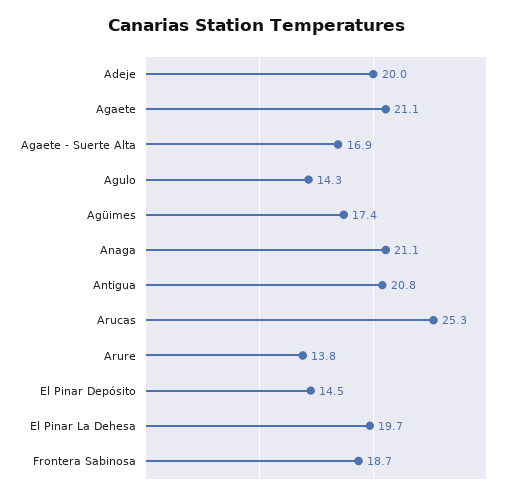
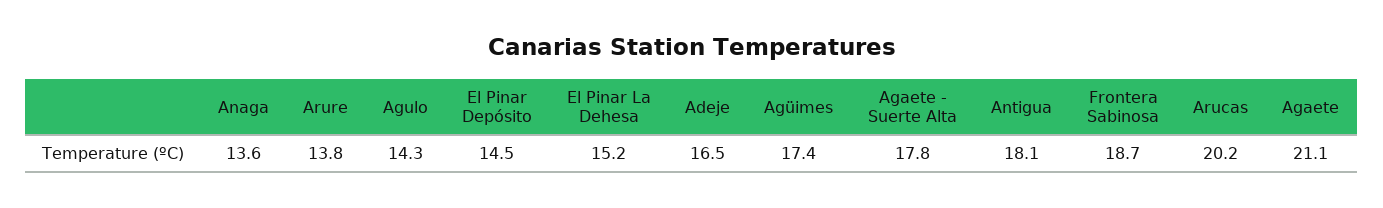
  {
-   "Adeje": 20,
+   "Adeje": 16.5,
    "Agaete": 21.1,
-   "Agaete - Suerte Alta": 16.9,
+   "Agaete - Suerte Alta": 17.8,
    "Agulo": 14.3,
    "Agüimes": 17.4,
-   "Anaga": 21.1,
+   "Anaga": 13.6,
-   "Antigua": 20.8,
+   "Antigua": 18.1,
-   "Arucas": 25.3,
+   "Arucas": 20.2,
    "Arure": 13.8,
    "El Pinar Depósito": 14.5,
-   "El Pinar La Dehesa": 19.7,
+   "El Pinar La Dehesa": 15.2,
    "Frontera Sabinosa": 18.7
  }

